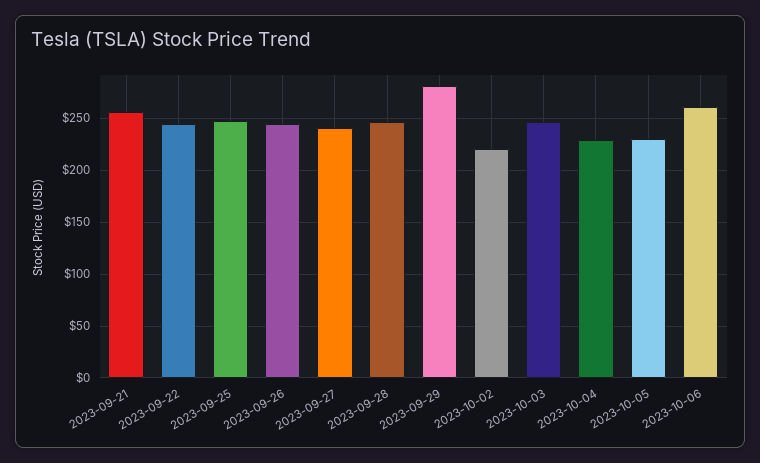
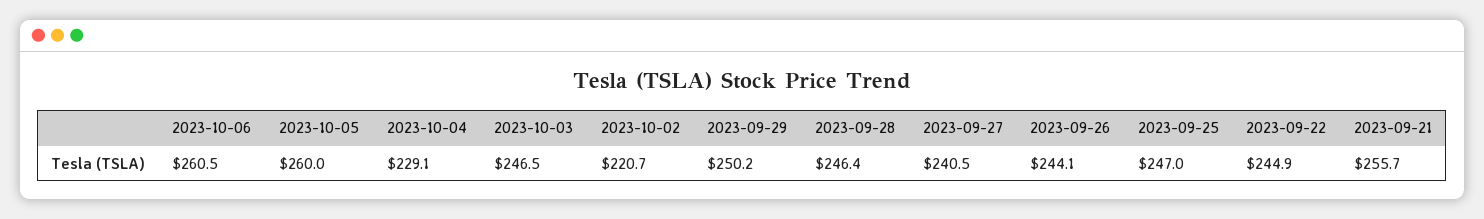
  {
    "2023-09-21": 255.7,
    "2023-09-22": 244.9,
    "2023-09-25": 247,
    "2023-09-26": 244.1,
    "2023-09-27": 240.5,
    "2023-09-28": 246.4,
-   "2023-09-29": 280,
+   "2023-09-29": 250.2,
    "2023-10-02": 220.7,
    "2023-10-03": 246.5,
    "2023-10-04": 229.1,
-   "2023-10-05": 230,
+   "2023-10-05": 260,
    "2023-10-06": 260.5
  }

